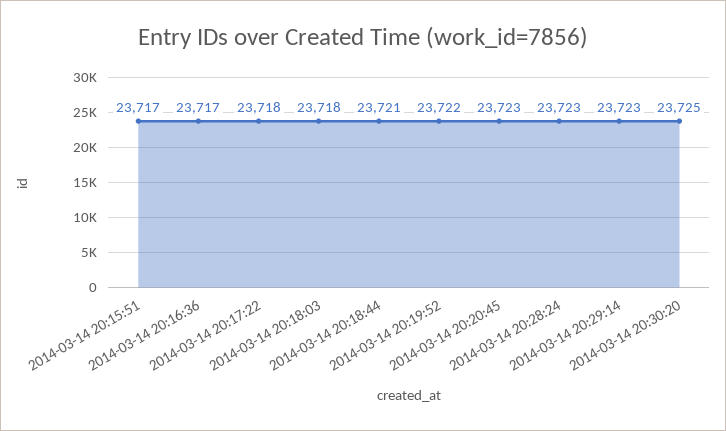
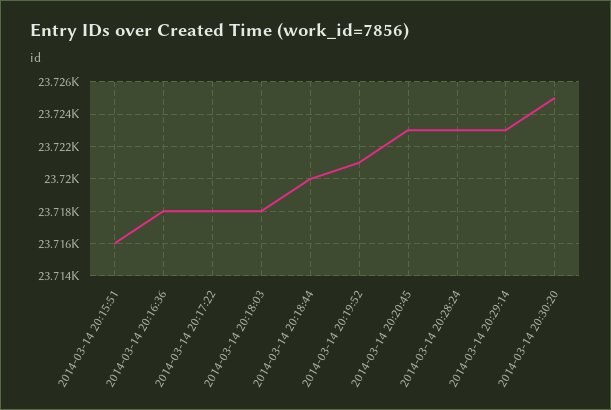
  {
-   "2014-03-14 20:15:51": 23717,
+   "2014-03-14 20:15:51": 23716,
-   "2014-03-14 20:16:36": 23717,
+   "2014-03-14 20:16:36": 23718,
    "2014-03-14 20:17:22": 23718,
    "2014-03-14 20:18:03": 23718,
-   "2014-03-14 20:18:44": 23721,
+   "2014-03-14 20:18:44": 23720,
-   "2014-03-14 20:19:52": 23722,
+   "2014-03-14 20:19:52": 23721,
    "2014-03-14 20:20:45": 23723,
    "2014-03-14 20:28:24": 23723,
    "2014-03-14 20:29:14": 23723,
    "2014-03-14 20:30:20": 23725
  }

